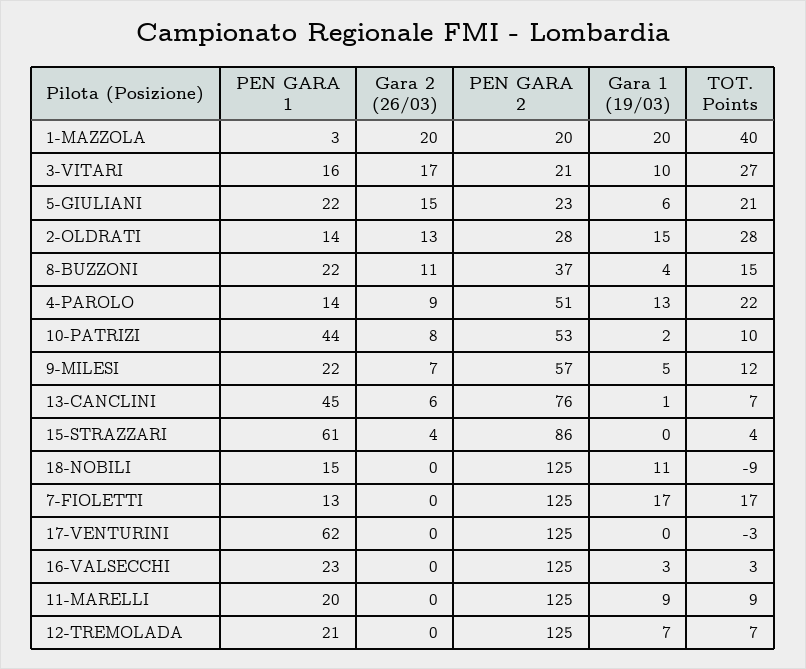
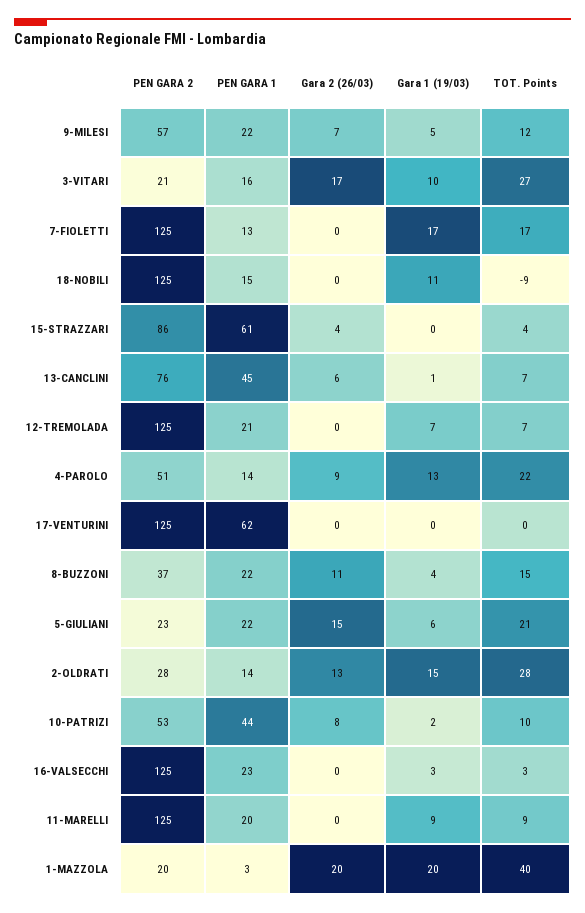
  {
    "PEN GARA 1": {
      "1-MAZZOLA": 3,
      "3-VITARI": 16,
      "5-GIULIANI": 22,
      "2-OLDRATI": 14,
      "8-BUZZONI": 22,
      "4-PAROLO": 14,
      "10-PATRIZI": 44,
      "9-MILESI": 22,
      "13-CANCLINI": 45,
      "15-STRAZZARI": 61,
      "18-NOBILI": 15,
      "7-FIOLETTI": 13,
      "17-VENTURINI": 62,
      "16-VALSECCHI": 23,
      "11-MARELLI": 20,
      "12-TREMOLADA": 21
    },
    "Gara 2 (26/03)": {
      "1-MAZZOLA": 20,
      "3-VITARI": 17,
      "5-GIULIANI": 15,
      "2-OLDRATI": 13,
      "8-BUZZONI": 11,
      "4-PAROLO": 9,
      "10-PATRIZI": 8,
      "9-MILESI": 7,
      "13-CANCLINI": 6,
      "15-STRAZZARI": 4,
      "18-NOBILI": 0,
      "7-FIOLETTI": 0,
      "17-VENTURINI": 0,
      "16-VALSECCHI": 0,
      "11-MARELLI": 0,
      "12-TREMOLADA": 0
    },
    "PEN GARA 2": {
      "1-MAZZOLA": 20,
      "3-VITARI": 21,
      "5-GIULIANI": 23,
      "2-OLDRATI": 28,
      "8-BUZZONI": 37,
      "4-PAROLO": 51,
      "10-PATRIZI": 53,
      "9-MILESI": 57,
      "13-CANCLINI": 76,
      "15-STRAZZARI": 86,
      "18-NOBILI": 125,
      "7-FIOLETTI": 125,
      "17-VENTURINI": 125,
      "16-VALSECCHI": 125,
      "11-MARELLI": 125,
      "12-TREMOLADA": 125
    },
    "Gara 1 (19/03)": {
      "1-MAZZOLA": 20,
      "3-VITARI": 10,
      "5-GIULIANI": 6,
      "2-OLDRATI": 15,
      "8-BUZZONI": 4,
      "4-PAROLO": 13,
      "10-PATRIZI": 2,
      "9-MILESI": 5,
      "13-CANCLINI": 1,
      "15-STRAZZARI": 0,
      "18-NOBILI": 11,
      "7-FIOLETTI": 17,
      "17-VENTURINI": 0,
      "16-VALSECCHI": 3,
      "11-MARELLI": 9,
      "12-TREMOLADA": 7
    },
    "TOT. Points": {
      "1-MAZZOLA": 40,
      "3-VITARI": 27,
      "5-GIULIANI": 21,
      "2-OLDRATI": 28,
      "8-BUZZONI": 15,
      "4-PAROLO": 22,
      "10-PATRIZI": 10,
      "9-MILESI": 12,
      "13-CANCLINI": 7,
      "15-STRAZZARI": 4,
      "18-NOBILI": -9,
      "7-FIOLETTI": 17,
-     "17-VENTURINI": -3,
+     "17-VENTURINI": 0,
      "16-VALSECCHI": 3,
      "11-MARELLI": 9,
      "12-TREMOLADA": 7
    }
  }

